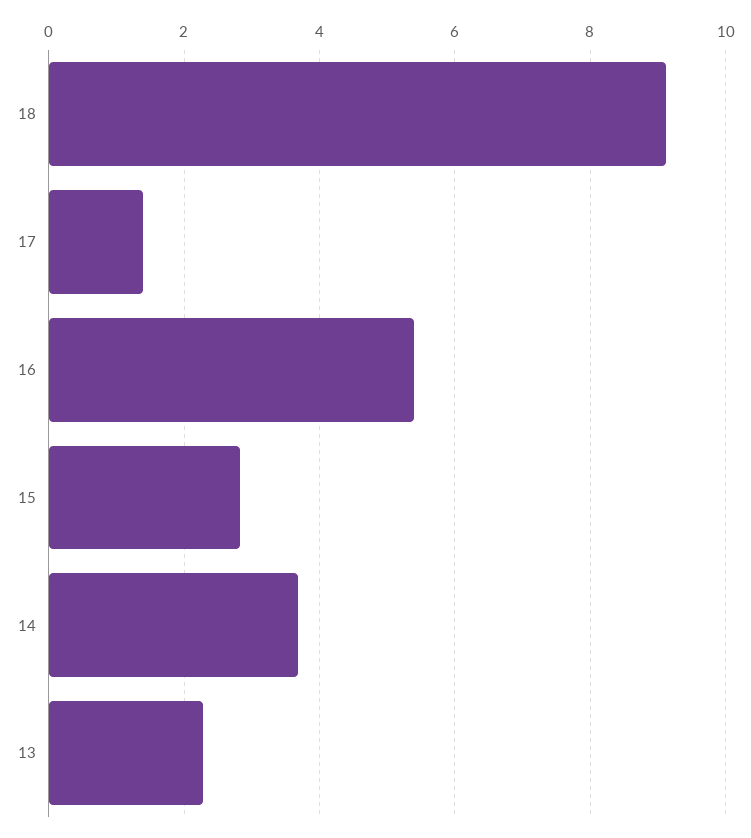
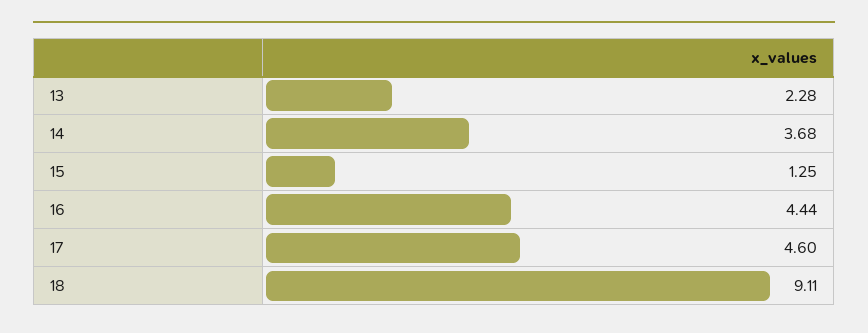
  {
    "18": 9.11,
-   "17": 1.4,
+   "17": 4.6,
-   "16": 5.4,
+   "16": 4.44,
-   "15": 2.8,
+   "15": 1.25,
    "14": 3.68,
    "13": 2.28
  }

